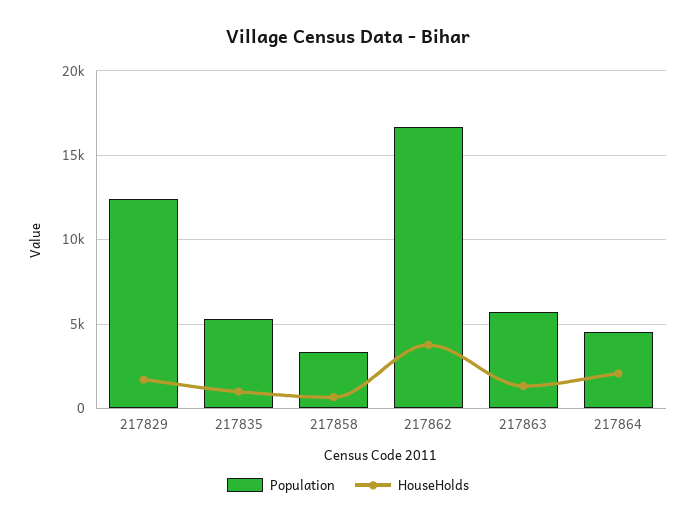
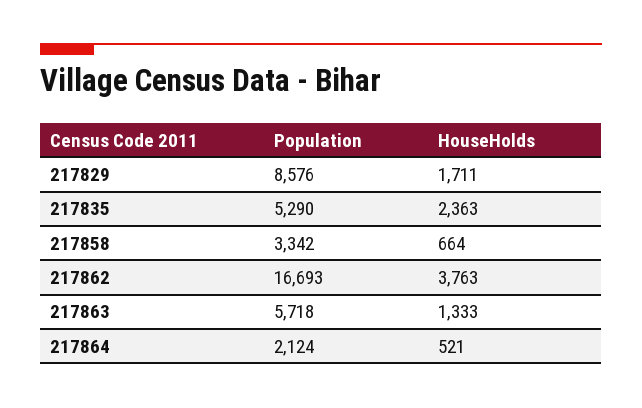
  {
    "Population": {
-     "217829": 12500,
+     "217829": 8576,
      "217835": 5290,
      "217858": 3342,
      "217862": 16693,
      "217863": 5718,
-     "217864": 4500
+     "217864": 2124
    },
    "HouseHolds": {
      "217829": 1711,
-     "217835": 1000,
+     "217835": 2363,
      "217858": 664,
      "217862": 3763,
      "217863": 1333,
-     "217864": 2000
+     "217864": 521
    }
  }

